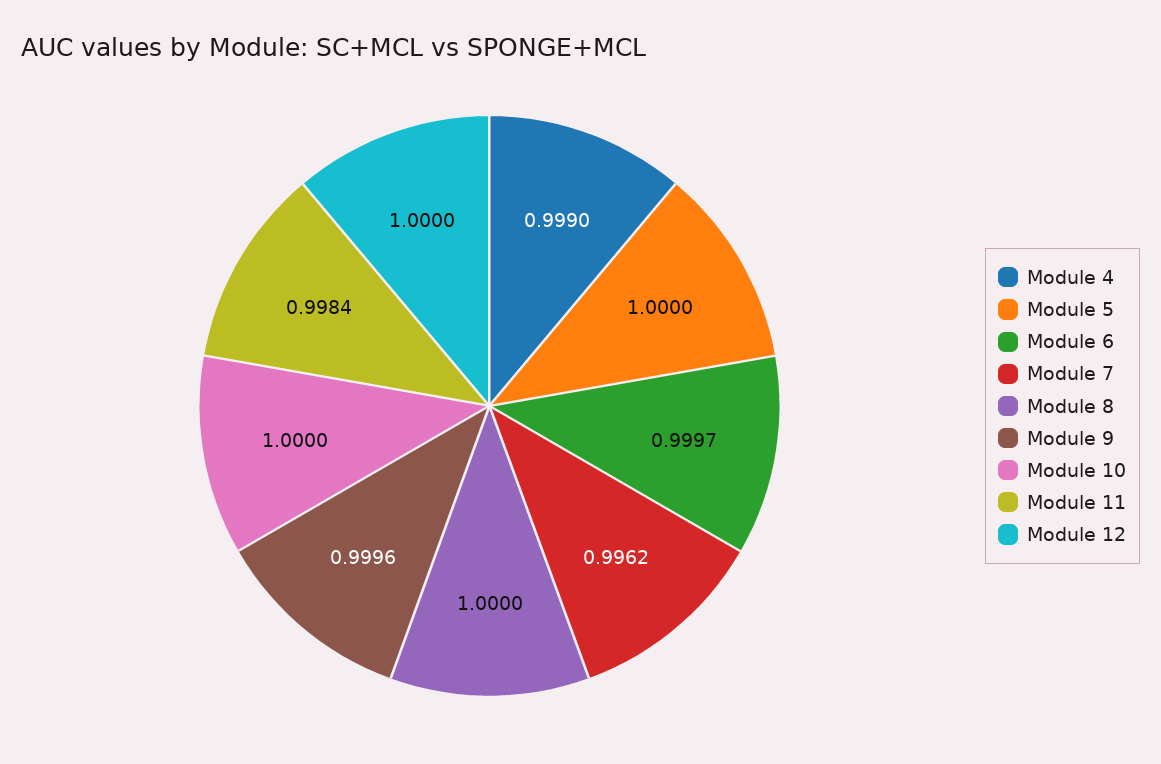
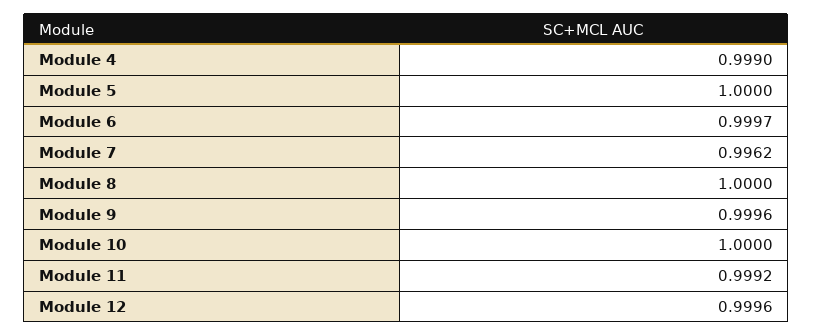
  {
    "Module 4": 0.999,
    "Module 5": 1,
    "Module 6": 0.9997,
    "Module 7": 0.9962,
    "Module 8": 1,
    "Module 9": 0.9996,
    "Module 10": 1,
-   "Module 11": 0.9984,
+   "Module 11": 0.9992,
-   "Module 12": 1
+   "Module 12": 0.9996
  }

